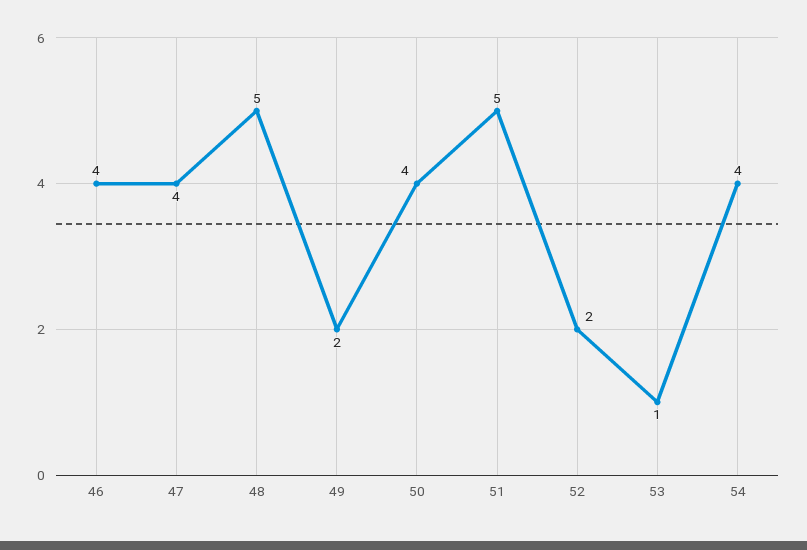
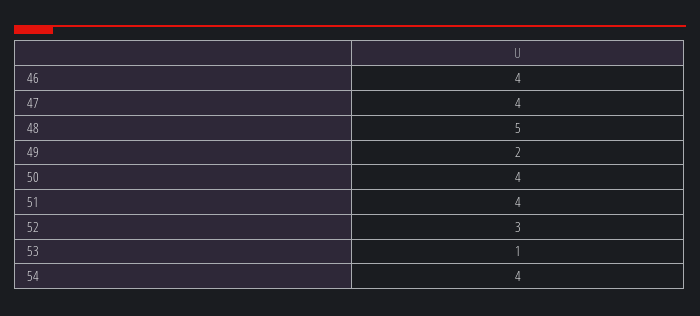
  {
    "46": 4,
    "47": 4,
    "48": 5,
    "49": 2,
    "50": 4,
-   "51": 5,
+   "51": 4,
-   "52": 2,
+   "52": 3,
    "53": 1,
    "54": 4
  }

